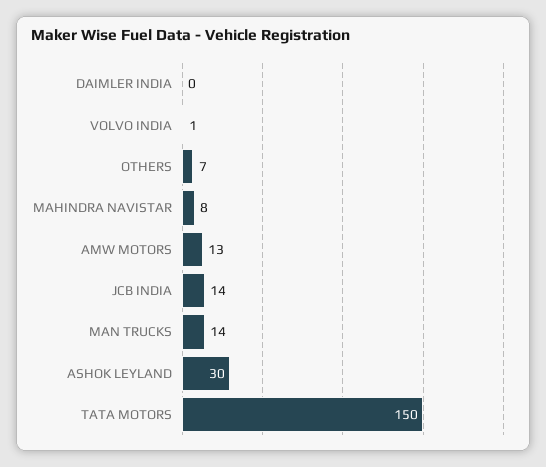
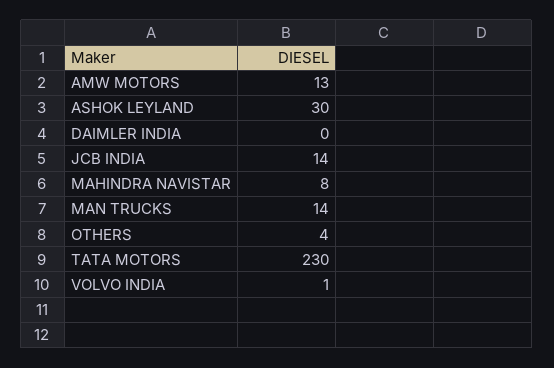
  {
    "DAIMLER INDIA": 0,
    "VOLVO INDIA": 1,
-   "OTHERS": 7,
+   "OTHERS": 4,
    "MAHINDRA NAVISTAR": 8,
    "AMW MOTORS": 13,
    "JCB INDIA": 14,
    "MAN TRUCKS": 14,
    "ASHOK LEYLAND": 30,
-   "TATA MOTORS": 150
+   "TATA MOTORS": 230
  }

